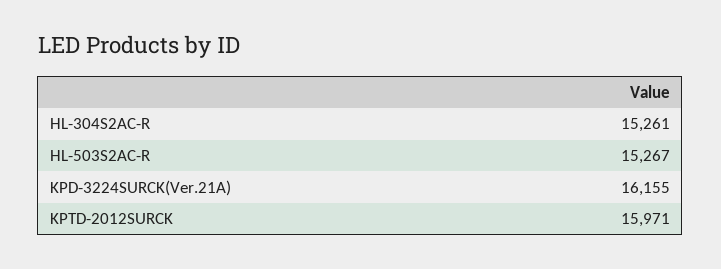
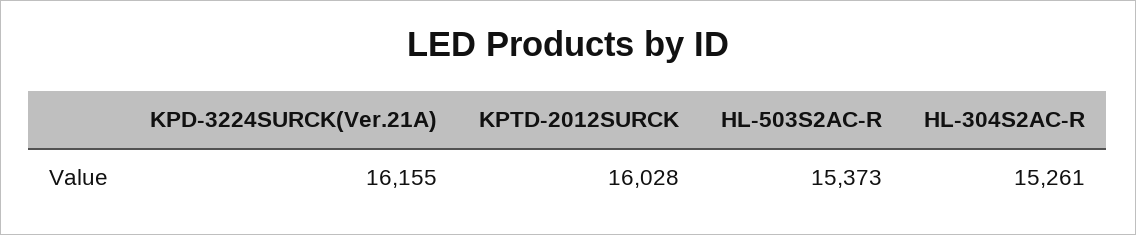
  {
    "HL-304S2AC-R": 15261,
-   "HL-503S2AC-R": 15267,
+   "HL-503S2AC-R": 15373,
    "KPD-3224SURCK(Ver.21A)": 16155,
-   "KPTD-2012SURCK": 15971
+   "KPTD-2012SURCK": 16028
  }

